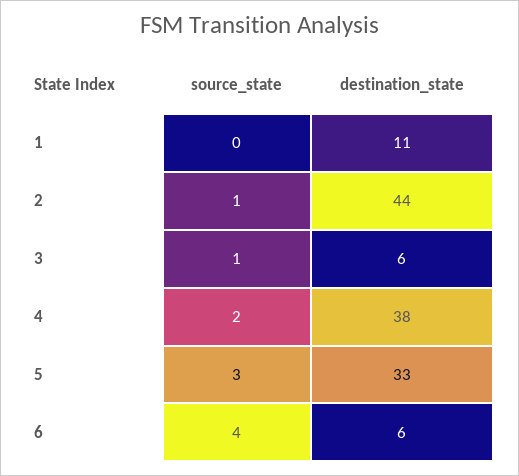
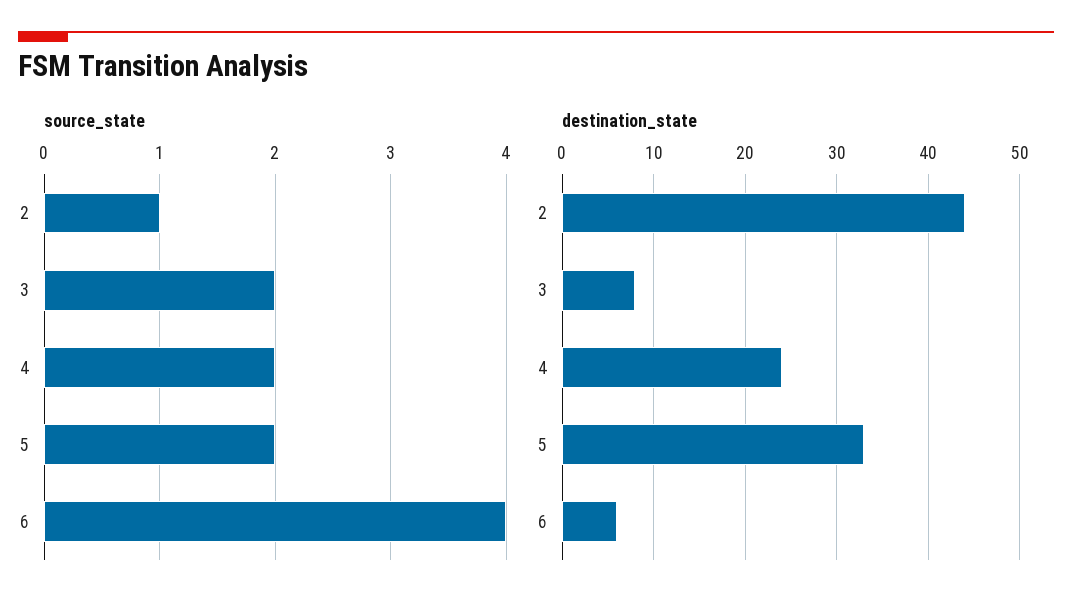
  {
    "source_state": {
-     "1": 0,
      "2": 1,
-     "3": 1,
+     "3": 2,
      "4": 2,
-     "5": 3,
+     "5": 2,
      "6": 4
    },
    "destination_state": {
-     "1": 11,
      "2": 44,
-     "3": 6,
+     "3": 8,
-     "4": 38,
+     "4": 24,
      "5": 33,
      "6": 6
    }
  }

